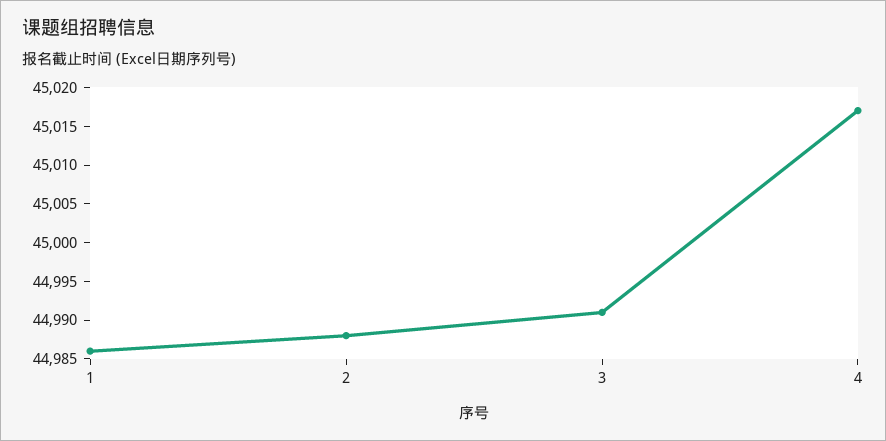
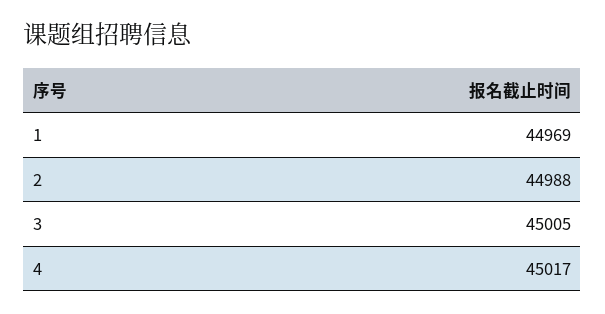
  {
-   "1": 44985,
+   "1": 44969,
    "2": 44988,
-   "3": 44990,
+   "3": 45005,
    "4": 45017
  }

